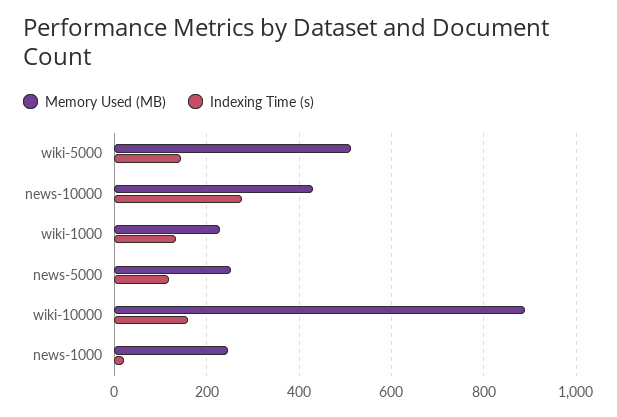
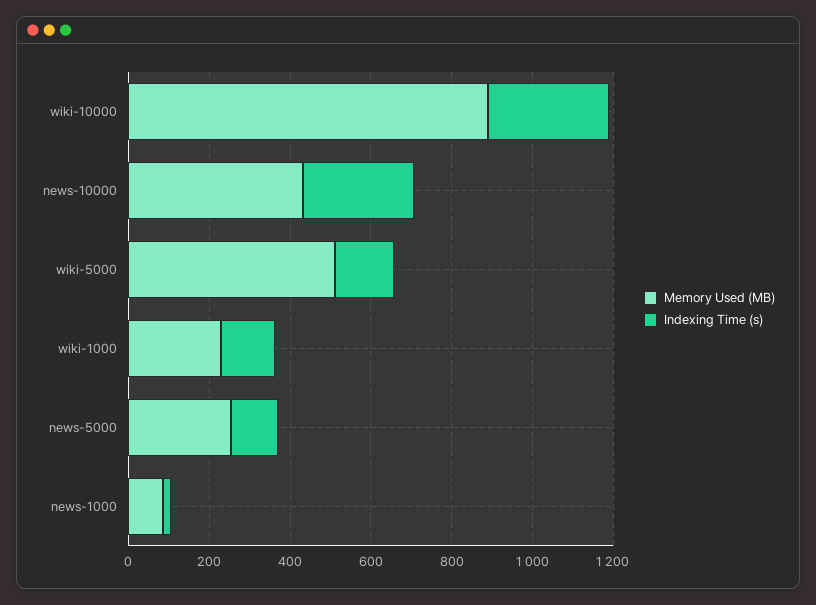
  {
    "Memory Used (MB)": {
      "wiki-5000": 520,
      "news-10000": 440,
      "wiki-1000": 220,
      "news-5000": 260,
      "wiki-10000": 900,
-     "news-1000": 240
+     "news-1000": 100
    },
    "Indexing Time (s)": {
      "wiki-5000": 140,
      "news-10000": 280,
      "wiki-1000": 140,
      "news-5000": 120,
-     "wiki-10000": 160,
+     "wiki-10000": 300,
      "news-1000": 20
    }
  }

